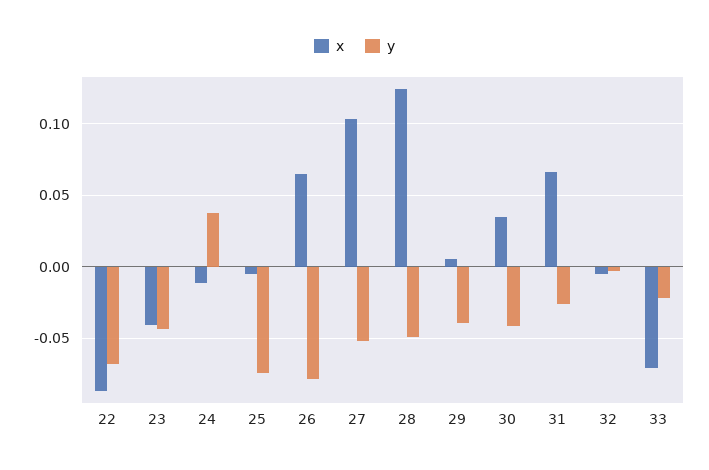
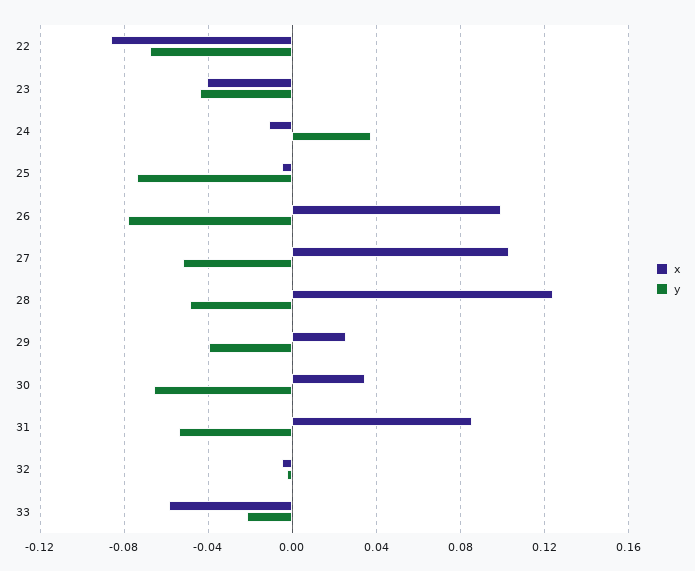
  {
    "x": {
      "22": -0.085,
      "23": -0.04,
      "24": -0.01,
      "25": -0.005,
-     "26": 0.065,
+     "26": 0.1,
      "27": 0.105,
      "28": 0.125,
-     "29": 0.005,
+     "29": 0.025,
      "30": 0.035,
-     "31": 0.065,
+     "31": 0.085,
      "32": -0.005,
-     "33": -0.07
+     "33": -0.06
    },
    "y": {
      "22": -0.07,
      "23": -0.045,
      "24": 0.035,
      "25": -0.075,
      "26": -0.08,
      "27": -0.05,
      "28": -0.05,
      "29": -0.04,
-     "30": -0.04,
+     "30": -0.065,
-     "31": -0.025,
+     "31": -0.055,
      "32": -0.005,
      "33": -0.02
    }
  }

